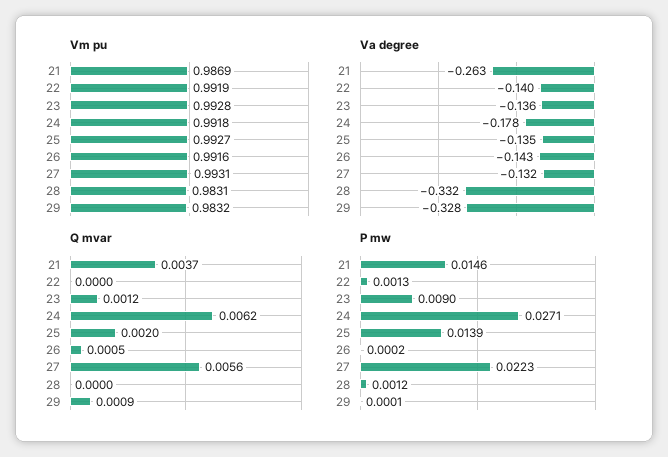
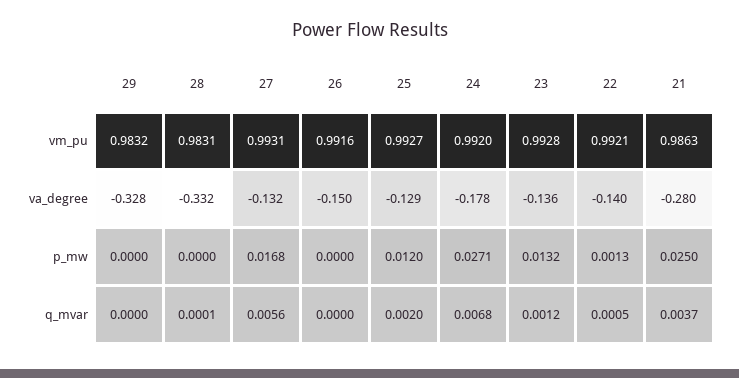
  {
    "Vm pu": {
-     "21": 0.9869,
+     "21": 0.9863,
-     "22": 0.9919,
+     "22": 0.9921,
      "23": 0.9928,
-     "24": 0.9918,
+     "24": 0.992,
      "25": 0.9927,
      "26": 0.9916,
      "27": 0.9931,
      "28": 0.9831,
      "29": 0.9832
    },
    "Va degree": {
-     "21": -0.263,
+     "21": -0.28,
      "22": -0.14,
      "23": -0.136,
      "24": -0.178,
-     "25": -0.135,
+     "25": -0.129,
-     "26": -0.143,
+     "26": -0.15,
      "27": -0.132,
      "28": -0.332,
      "29": -0.328
    },
    "Q mvar": {
      "21": 0.0037,
-     "22": 0,
+     "22": 0.0005,
      "23": 0.0012,
-     "24": 0.0062,
+     "24": 0.0068,
      "25": 0.002,
-     "26": 0.0005,
+     "26": 0,
      "27": 0.0056,
-     "28": 0,
+     "28": 0.0001,
-     "29": 0.0009
+     "29": 0
    },
    "P mw": {
-     "21": 0.0146,
+     "21": 0.025,
      "22": 0.0013,
-     "23": 0.009,
+     "23": 0.0132,
      "24": 0.0271,
-     "25": 0.0139,
+     "25": 0.012,
-     "26": 0.0002,
+     "26": 0,
-     "27": 0.0223,
+     "27": 0.0168,
-     "28": 0.0012,
+     "28": 0,
-     "29": 0.0001
+     "29": 0
    }
  }

